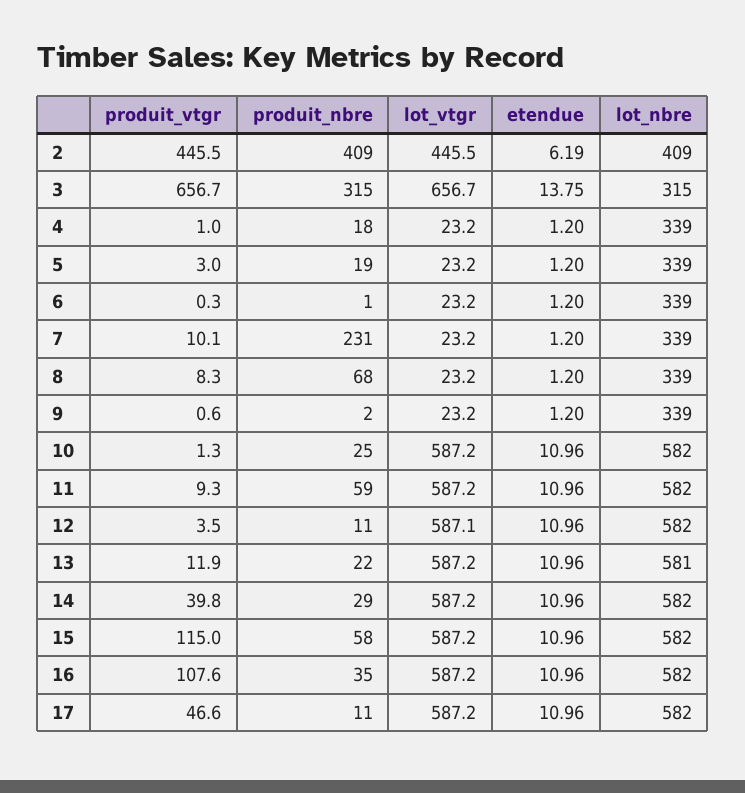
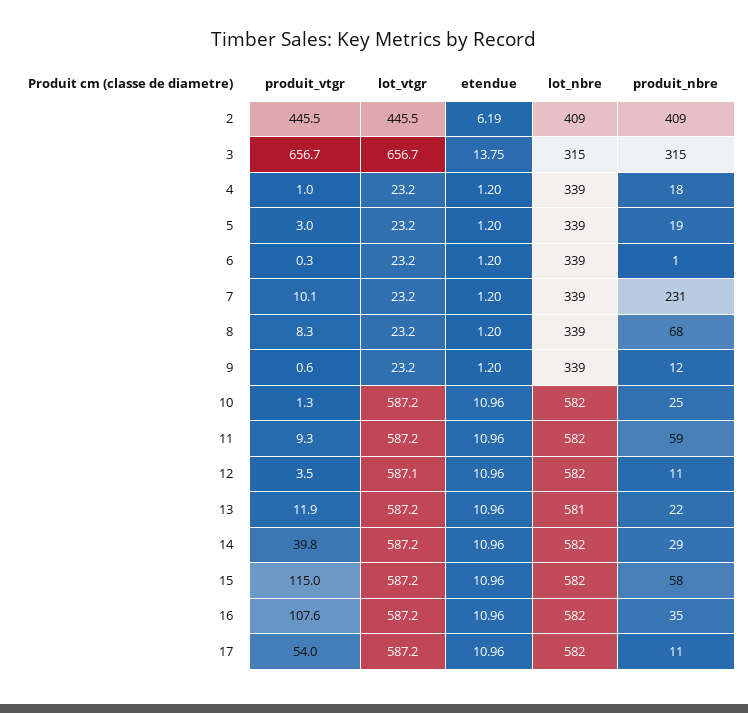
  {
    "produit_vtgr": {
      "2": 445.5,
      "3": 656.7,
      "4": 1,
      "5": 3,
      "6": 0.3,
      "7": 10.1,
      "8": 8.3,
      "9": 0.6,
      "10": 1.3,
      "11": 9.3,
      "12": 3.5,
      "13": 11.9,
      "14": 39.8,
      "15": 115,
      "16": 107.6,
-     "17": 46.6
+     "17": 54
    },
    "produit_nbre": {
      "2": 409,
      "3": 315,
      "4": 18,
      "5": 19,
      "6": 1,
      "7": 231,
      "8": 68,
-     "9": 2,
+     "9": 12,
      "10": 25,
      "11": 59,
      "12": 11,
      "13": 22,
      "14": 29,
      "15": 58,
      "16": 35,
      "17": 11
    },
    "lot_vtgr": {
      "2": 445.5,
      "3": 656.7,
      "4": 23.2,
      "5": 23.2,
      "6": 23.2,
      "7": 23.2,
      "8": 23.2,
      "9": 23.2,
      "10": 587.2,
      "11": 587.2,
      "12": 587.1,
      "13": 587.2,
      "14": 587.2,
      "15": 587.2,
      "16": 587.2,
      "17": 587.2
    },
    "etendue": {
      "2": 6.19,
      "3": 13.75,
      "4": 1.2,
      "5": 1.2,
      "6": 1.2,
      "7": 1.2,
      "8": 1.2,
      "9": 1.2,
      "10": 10.96,
      "11": 10.96,
      "12": 10.96,
      "13": 10.96,
      "14": 10.96,
      "15": 10.96,
      "16": 10.96,
      "17": 10.96
    },
    "lot_nbre": {
      "2": 409,
      "3": 315,
      "4": 339,
      "5": 339,
      "6": 339,
      "7": 339,
      "8": 339,
      "9": 339,
      "10": 582,
      "11": 582,
      "12": 582,
      "13": 581,
      "14": 582,
      "15": 582,
      "16": 582,
      "17": 582
    }
  }

